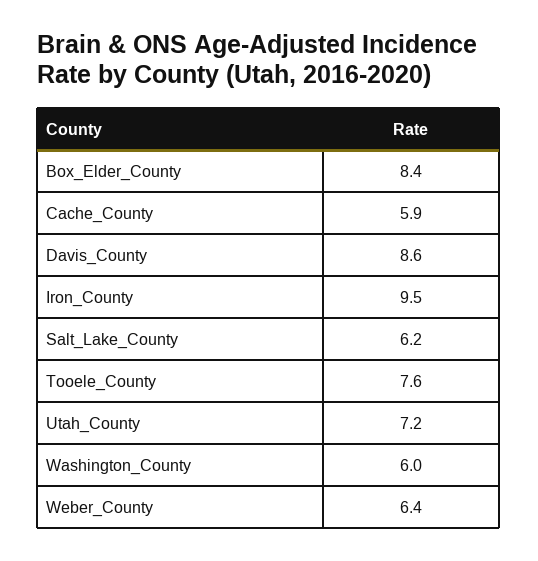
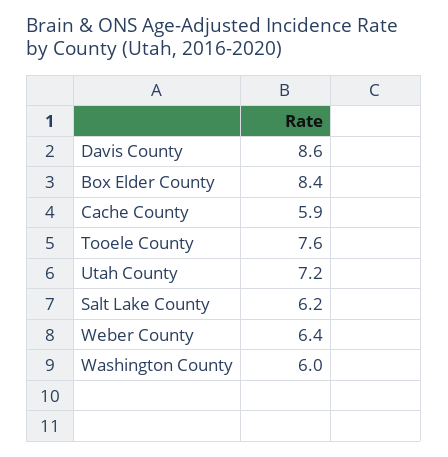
  {
    "Box_Elder_County": 8.4,
    "Cache_County": 5.9,
    "Davis_County": 8.6,
-   "Iron_County": 9.5,
    "Salt_Lake_County": 6.2,
    "Tooele_County": 7.6,
    "Utah_County": 7.2,
    "Washington_County": 6,
    "Weber_County": 6.4
  }

